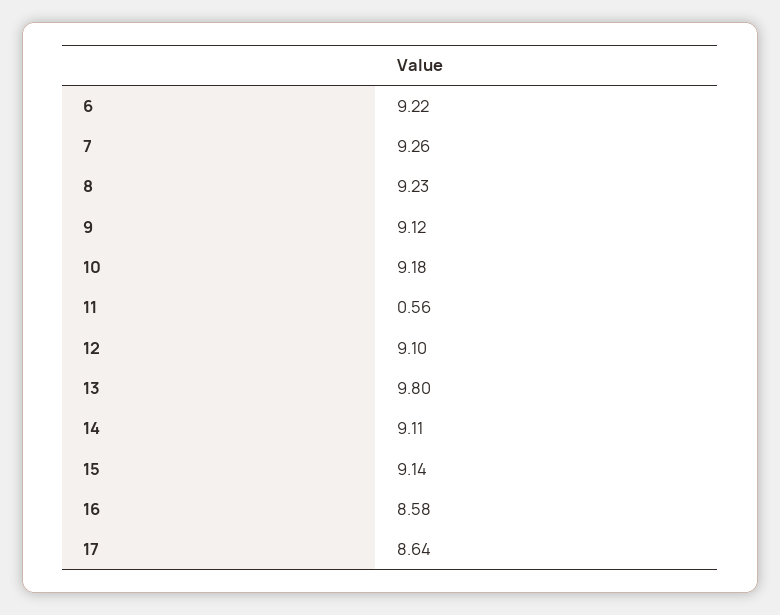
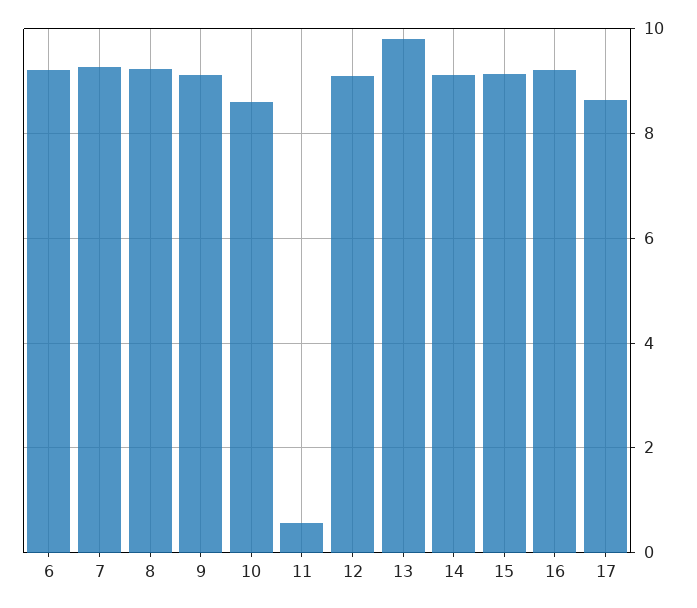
  {
    "6": 9.22,
    "7": 9.26,
    "8": 9.23,
    "9": 9.12,
-   "10": 9.18,
+   "10": 8.6,
    "11": 0.56,
    "12": 9.1,
    "13": 9.8,
    "14": 9.11,
    "15": 9.14,
-   "16": 8.58,
+   "16": 9.2,
    "17": 8.64
  }

